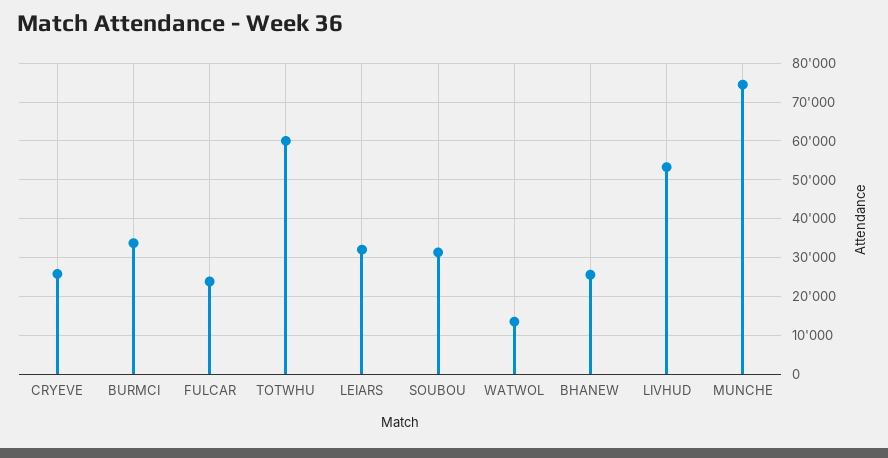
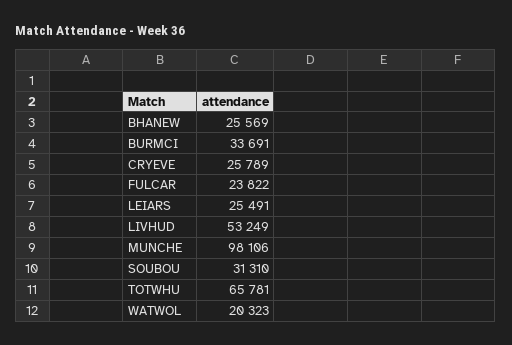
  {
    "CRYEVE": 25789,
    "BURMCI": 33691,
    "FULCAR": 23822,
-   "TOTWHU": 60000,
+   "TOTWHU": 65781,
-   "LEIARS": 32000,
+   "LEIARS": 25491,
    "SOUBOU": 31310,
-   "WATWOL": 14000,
+   "WATWOL": 20323,
    "BHANEW": 25569,
    "LIVHUD": 53249,
-   "MUNCHE": 74000
+   "MUNCHE": 98106
  }

